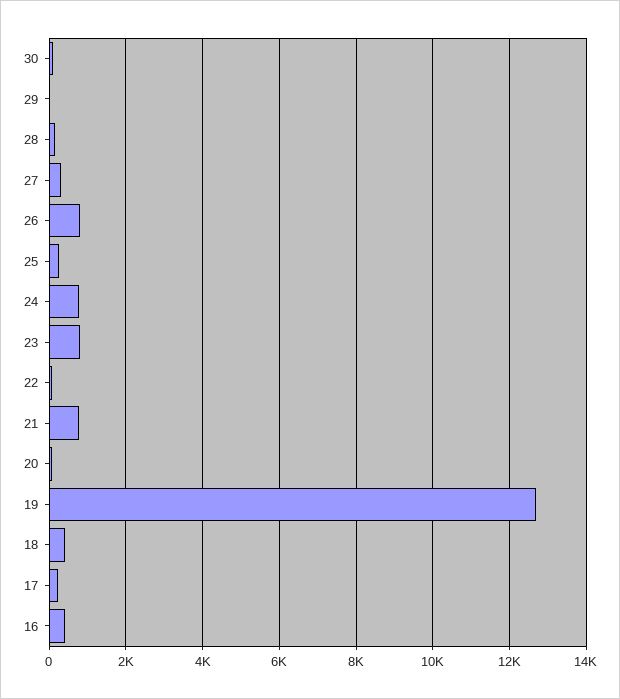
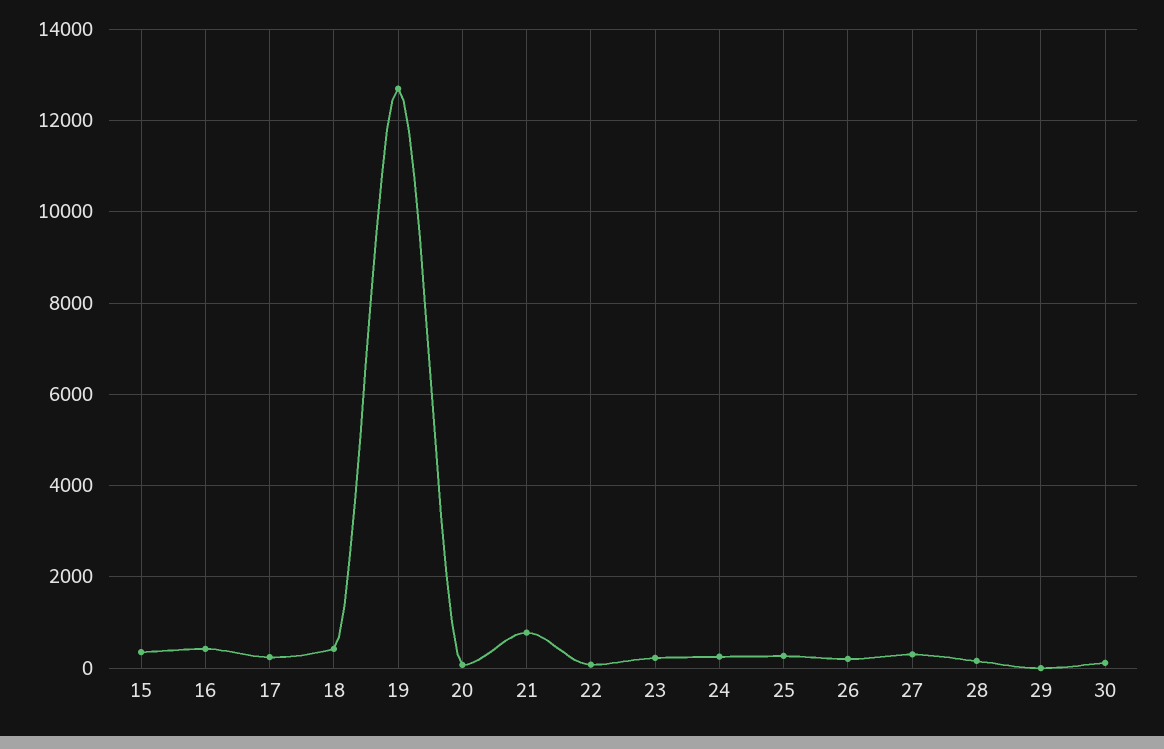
  {
    "30": 200,
    "29": 0,
    "28": 200,
    "27": 400,
-   "26": 800,
+   "26": 200,
    "25": 200,
-   "24": 800,
+   "24": 200,
-   "23": 800,
+   "23": 200,
    "22": 0,
    "21": 800,
    "20": 0,
    "19": 12800,
    "18": 400,
    "17": 200,
-   "16": 400
+   "16": 400,
+   "15": 400
  }

